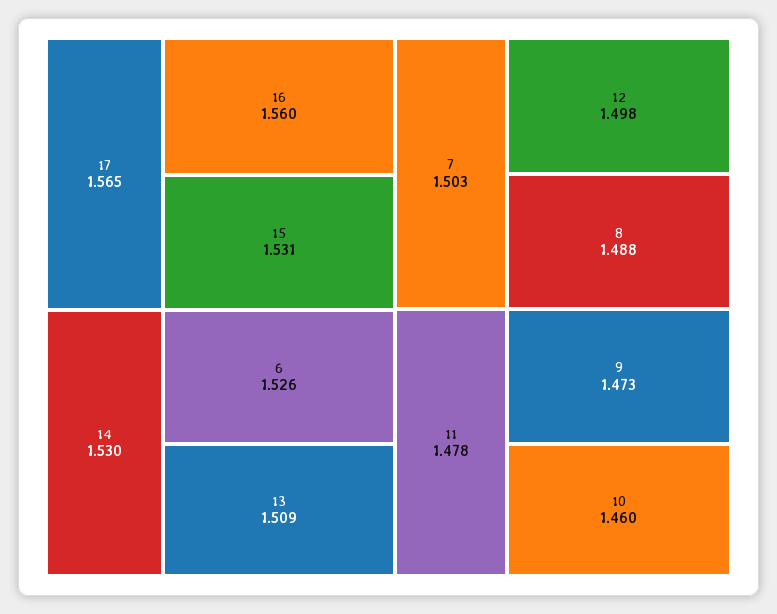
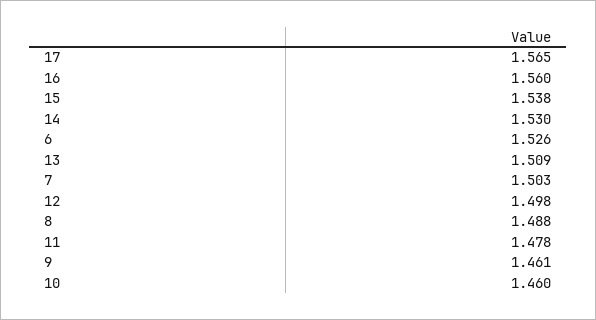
  {
    "17": 1.565,
    "16": 1.56,
-   "15": 1.531,
+   "15": 1.538,
    "14": 1.53,
    "6": 1.526,
    "13": 1.509,
    "7": 1.503,
    "12": 1.498,
    "8": 1.488,
    "11": 1.478,
-   "9": 1.473,
+   "9": 1.461,
    "10": 1.46
  }

